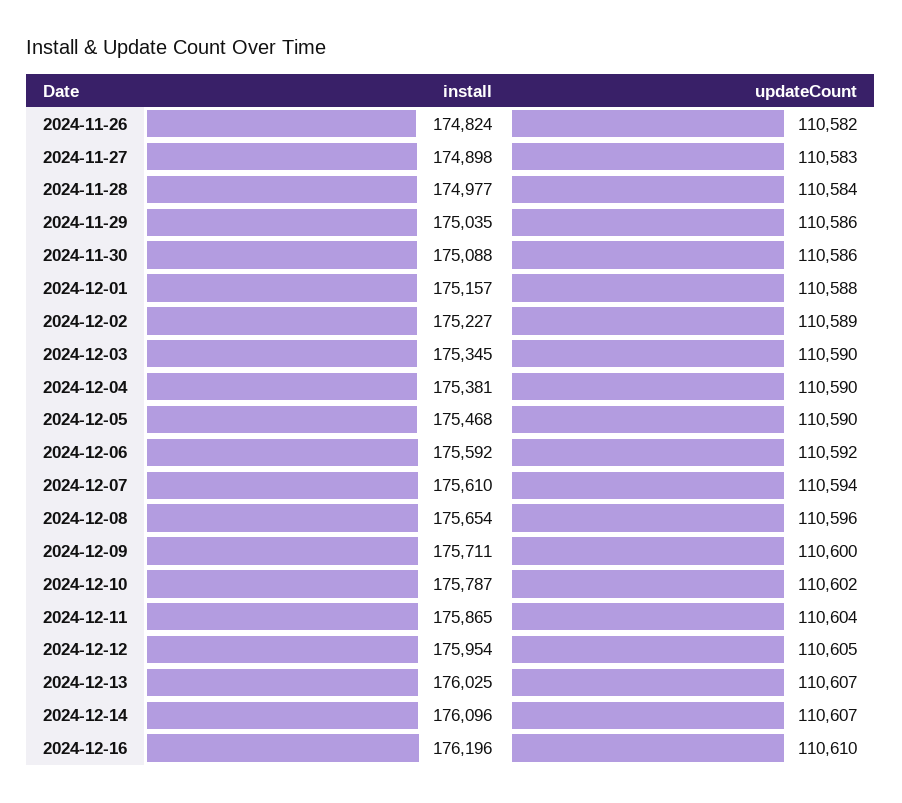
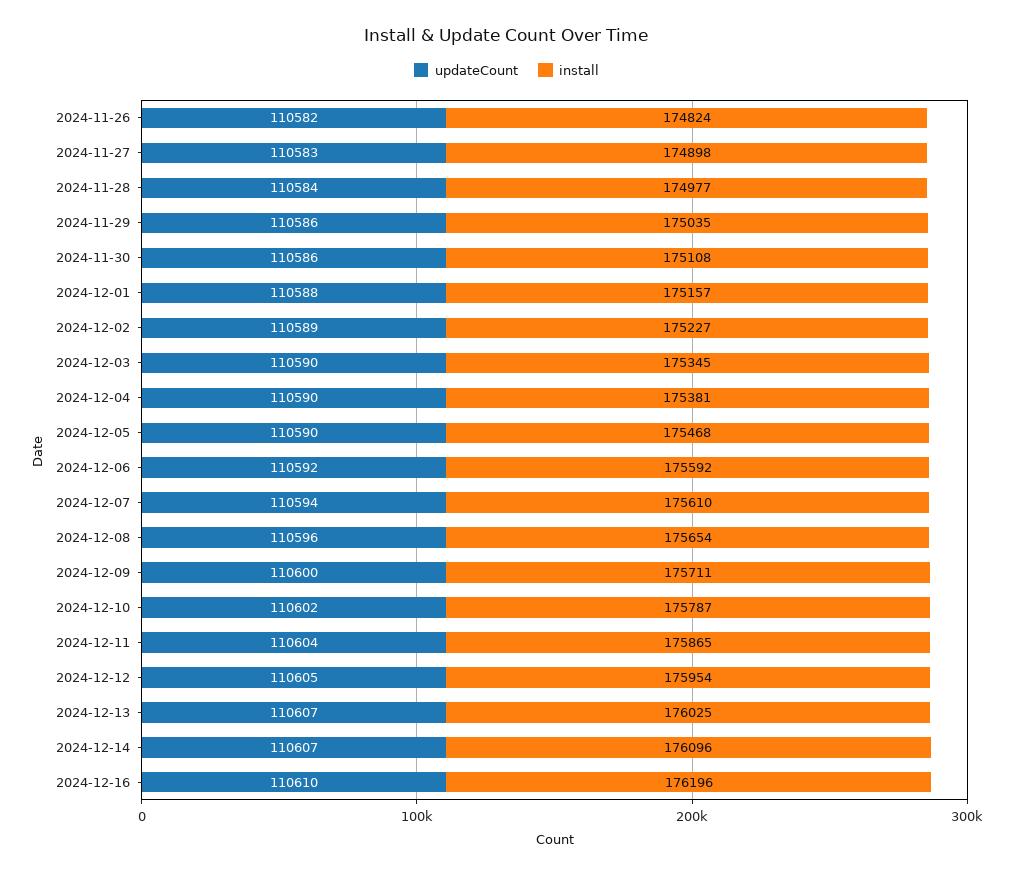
  {
    "install": {
      "2024-11-26": 174824,
      "2024-11-27": 174898,
      "2024-11-28": 174977,
      "2024-11-29": 175035,
-     "2024-11-30": 175088,
+     "2024-11-30": 175108,
      "2024-12-01": 175157,
      "2024-12-02": 175227,
      "2024-12-03": 175345,
      "2024-12-04": 175381,
      "2024-12-05": 175468,
      "2024-12-06": 175592,
      "2024-12-07": 175610,
      "2024-12-08": 175654,
      "2024-12-09": 175711,
      "2024-12-10": 175787,
      "2024-12-11": 175865,
      "2024-12-12": 175954,
      "2024-12-13": 176025,
      "2024-12-14": 176096,
      "2024-12-16": 176196
    },
    "updateCount": {
      "2024-11-26": 110582,
      "2024-11-27": 110583,
      "2024-11-28": 110584,
      "2024-11-29": 110586,
      "2024-11-30": 110586,
      "2024-12-01": 110588,
      "2024-12-02": 110589,
      "2024-12-03": 110590,
      "2024-12-04": 110590,
      "2024-12-05": 110590,
      "2024-12-06": 110592,
      "2024-12-07": 110594,
      "2024-12-08": 110596,
      "2024-12-09": 110600,
      "2024-12-10": 110602,
      "2024-12-11": 110604,
      "2024-12-12": 110605,
      "2024-12-13": 110607,
      "2024-12-14": 110607,
      "2024-12-16": 110610
    }
  }

